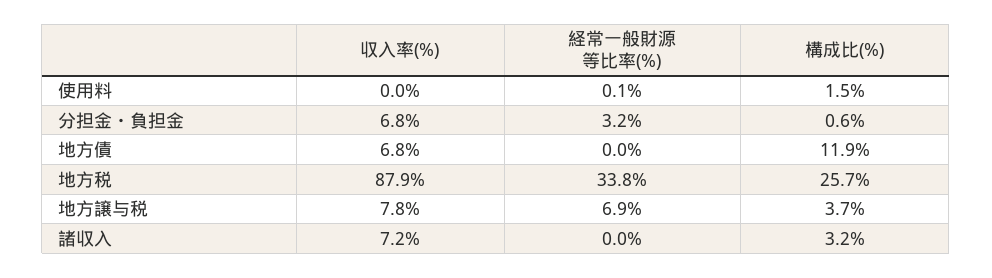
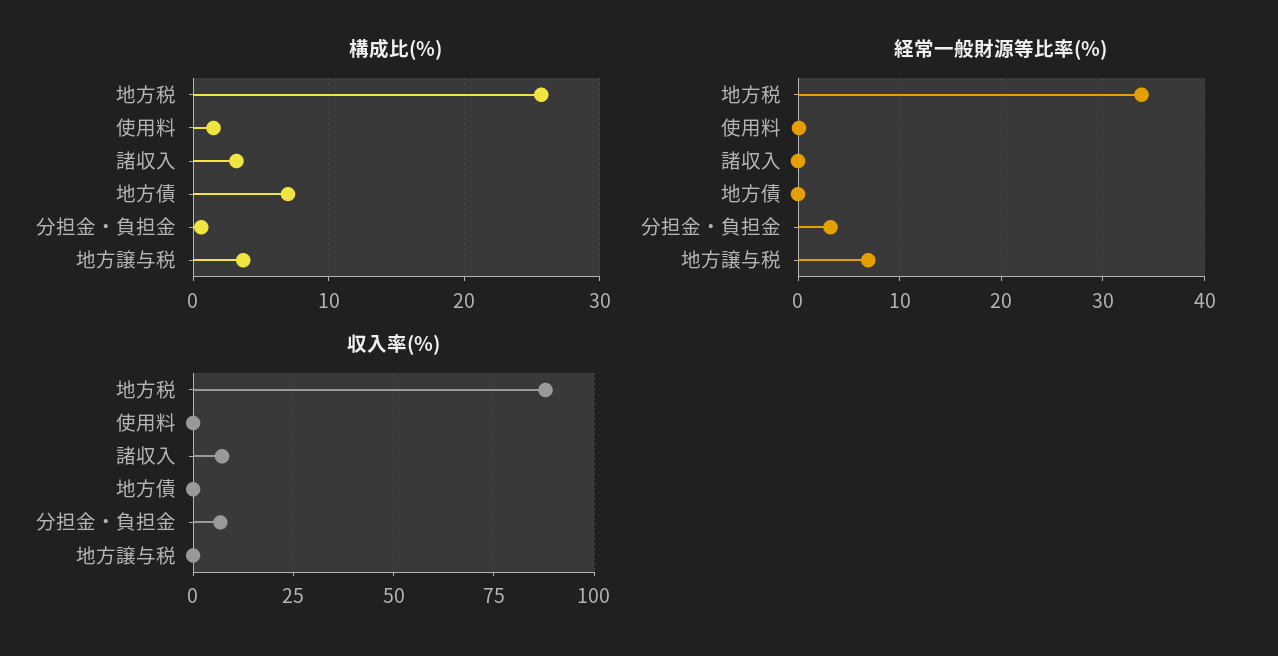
  {
    "収入率(%)": {
      "使用料": 0,
      "分担金・負担金": 6.8,
-     "地方債": 6.8,
+     "地方債": 0,
      "地方税": 87.9,
-     "地方譲与税": 7.8,
+     "地方譲与税": 0,
      "諸収入": 7.2
    },
    "経常一般財源等比率(%)": {
      "使用料": 0.1,
      "分担金・負担金": 3.2,
      "地方債": 0,
      "地方税": 33.8,
      "地方譲与税": 6.9,
      "諸収入": 0
    },
    "構成比(%)": {
      "使用料": 1.5,
      "分担金・負担金": 0.6,
-     "地方債": 11.9,
+     "地方債": 7,
      "地方税": 25.7,
      "地方譲与税": 3.7,
      "諸収入": 3.2
    }
  }

